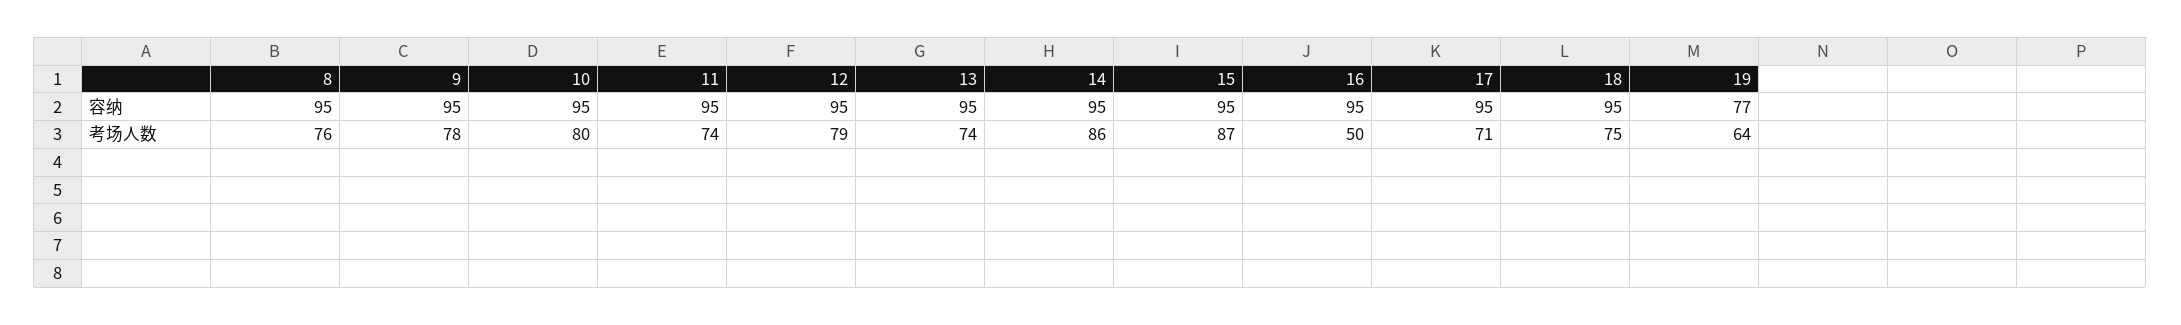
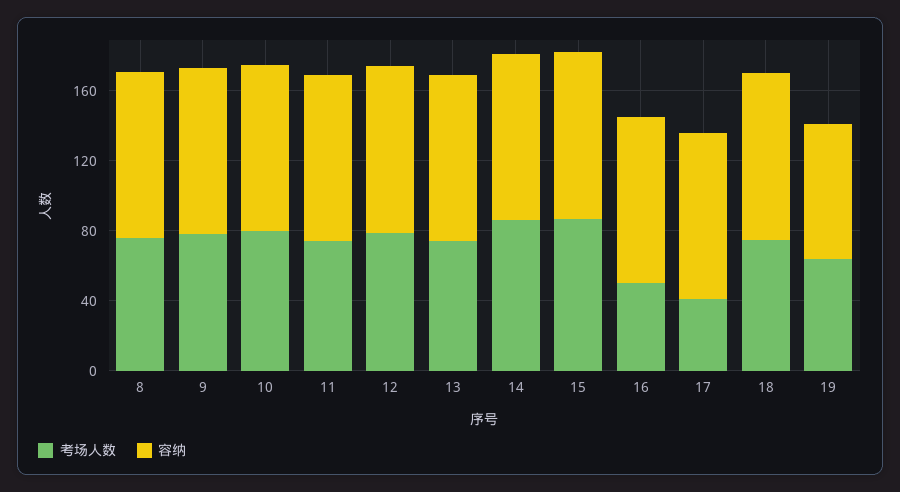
  {
    "容纳": {
      "8": 95,
      "9": 95,
      "10": 95,
      "11": 95,
      "12": 95,
      "13": 95,
      "14": 95,
      "15": 95,
      "16": 95,
      "17": 95,
      "18": 95,
      "19": 77
    },
    "考场人数": {
      "8": 76,
      "9": 78,
      "10": 80,
      "11": 74,
      "12": 79,
      "13": 74,
      "14": 86,
      "15": 87,
      "16": 50,
-     "17": 71,
+     "17": 40,
      "18": 75,
      "19": 64
    }
  }

